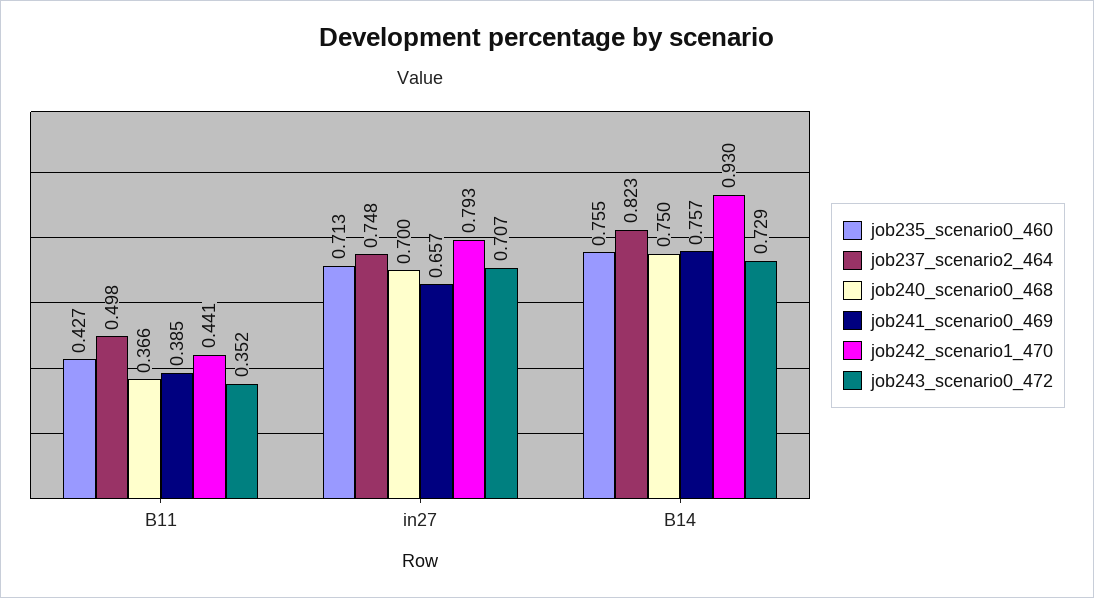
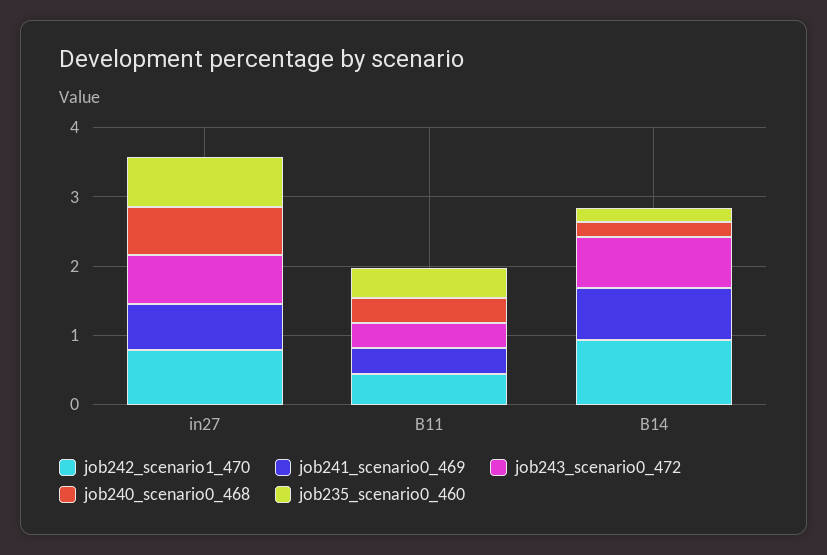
  {
    "job235_scenario0_460": {
      "B11": 0.427,
      "in27": 0.713,
-     "B14": 0.755
+     "B14": 0.2
    },
-   "job237_scenario2_464": {
-     "B11": 0.498,
-     "in27": 0.748,
-     "B14": 0.823
-   },
    "job240_scenario0_468": {
      "B11": 0.366,
      "in27": 0.7,
-     "B14": 0.75
+     "B14": 0.2
    },
    "job241_scenario0_469": {
      "B11": 0.385,
      "in27": 0.657,
      "B14": 0.757
    },
    "job242_scenario1_470": {
      "B11": 0.441,
      "in27": 0.793,
      "B14": 0.93
    },
    "job243_scenario0_472": {
      "B11": 0.352,
      "in27": 0.707,
      "B14": 0.729
    }
  }

